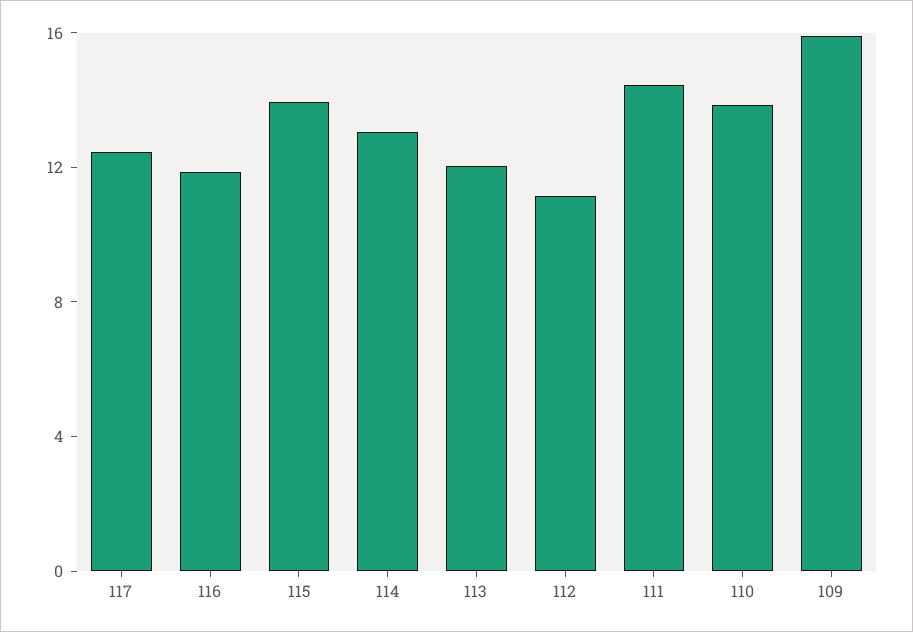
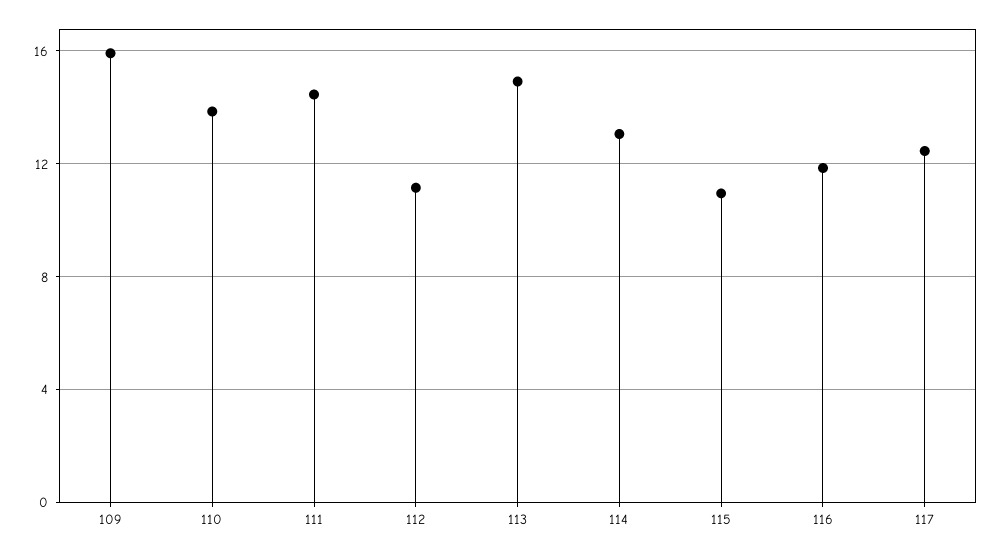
  {
    "117": 12.5,
    "116": 12,
-   "115": 14,
+   "115": 11,
    "114": 13,
-   "113": 12,
+   "113": 15,
    "112": 11,
    "111": 14.5,
    "110": 14,
    "109": 16
  }

